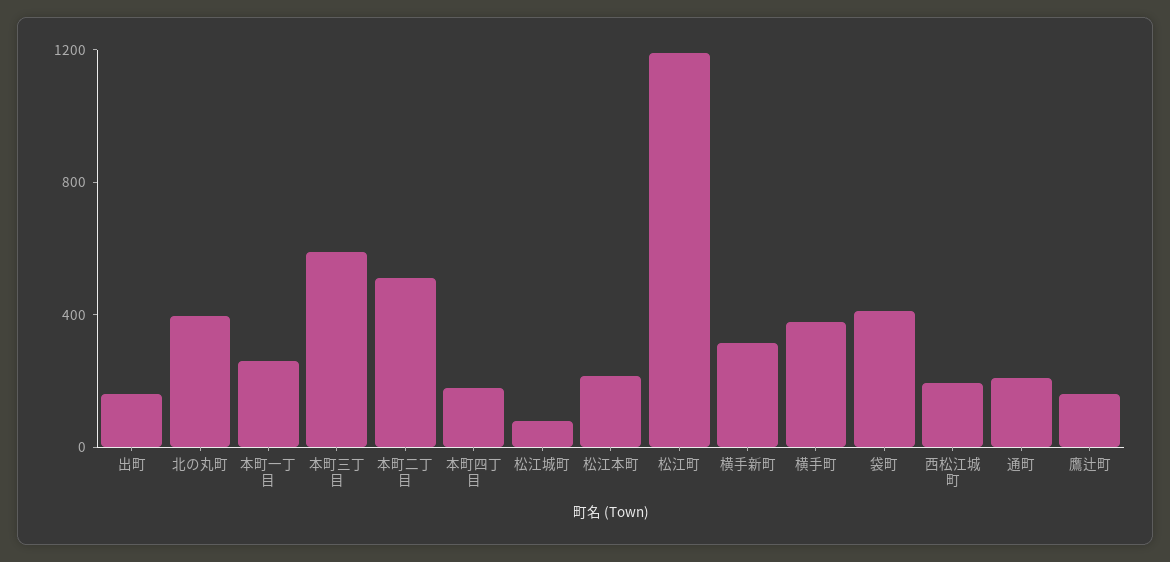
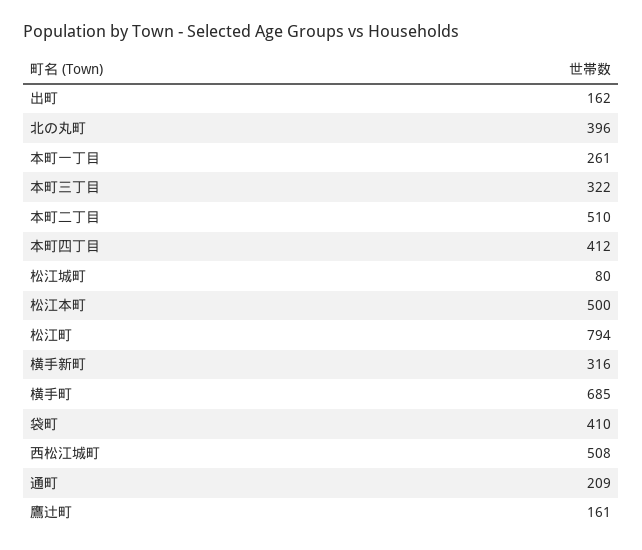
  {
    "出町": 162,
    "北の丸町": 396,
    "本町一丁目": 261,
-   "本町三丁目": 600,
+   "本町三丁目": 322,
    "本町二丁目": 510,
-   "本町四丁目": 200,
+   "本町四丁目": 412,
    "松江城町": 80,
-   "松江本町": 200,
+   "松江本町": 500,
-   "松江町": 1200,
+   "松江町": 794,
    "横手新町": 316,
-   "横手町": 400,
+   "横手町": 685,
    "袋町": 410,
-   "西松江城町": 200,
+   "西松江城町": 508,
    "通町": 209,
    "鷹辻町": 161
  }

